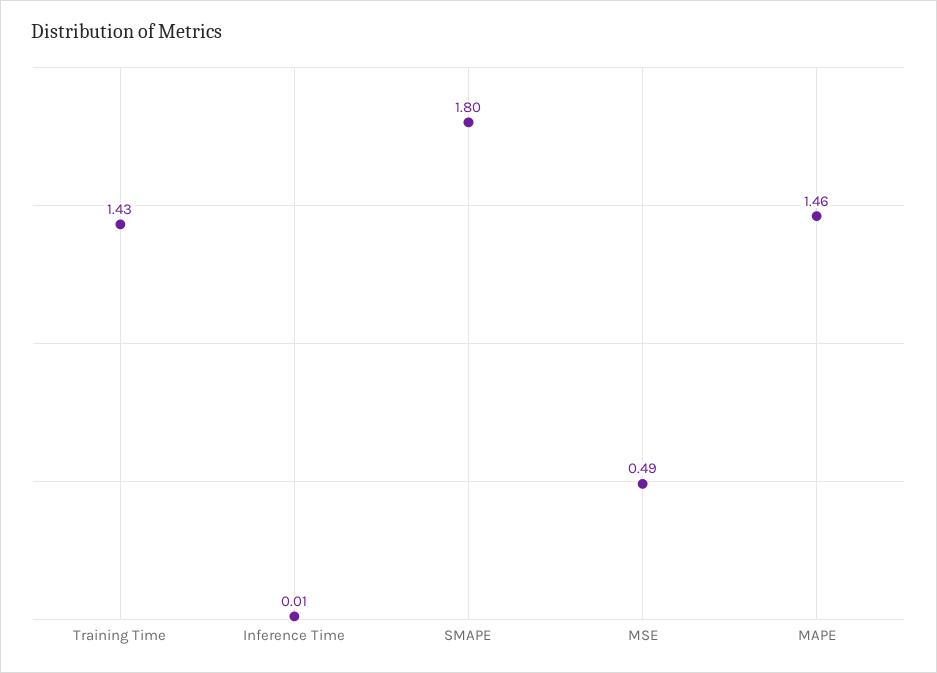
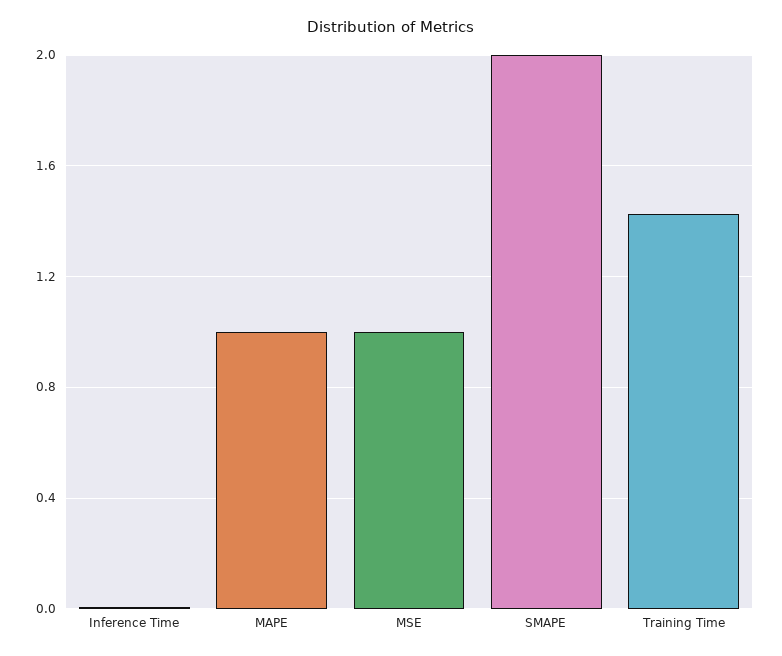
  {
    "Training Time": 1.43,
    "Inference Time": 0.01,
-   "SMAPE": 1.8,
+   "SMAPE": 2,
-   "MSE": 0.49,
+   "MSE": 1,
-   "MAPE": 1.46
+   "MAPE": 1
  }

